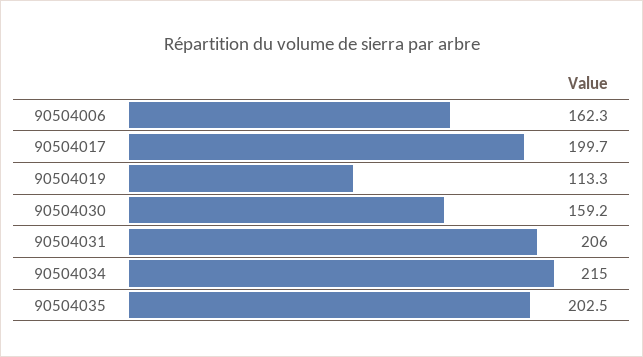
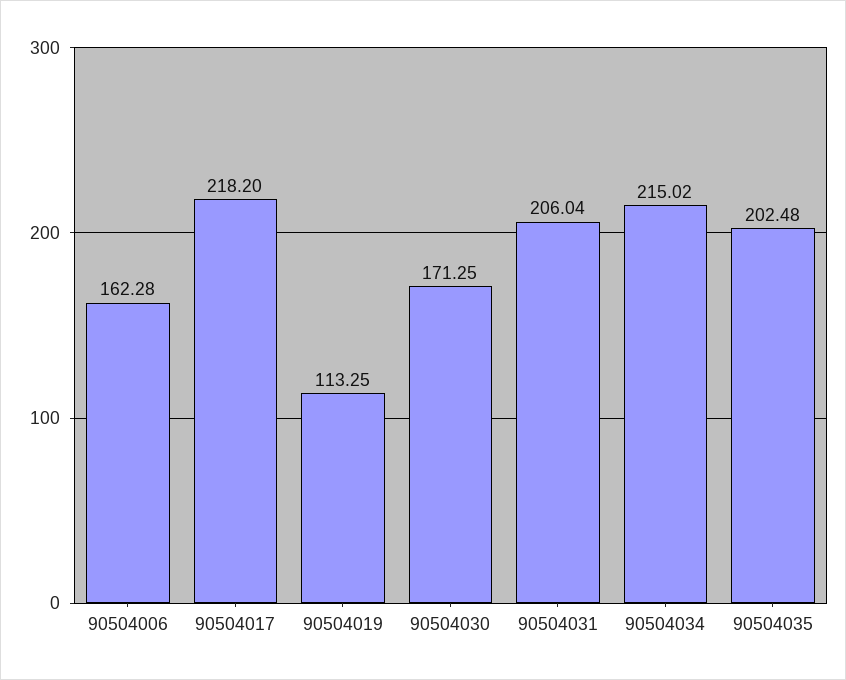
  {
    "90504006": 162.28,
-   "90504017": 199.7,
+   "90504017": 218.2,
    "90504019": 113.25,
-   "90504030": 159.2,
+   "90504030": 171.25,
    "90504031": 206.04,
    "90504034": 215.02,
    "90504035": 202.48
  }

